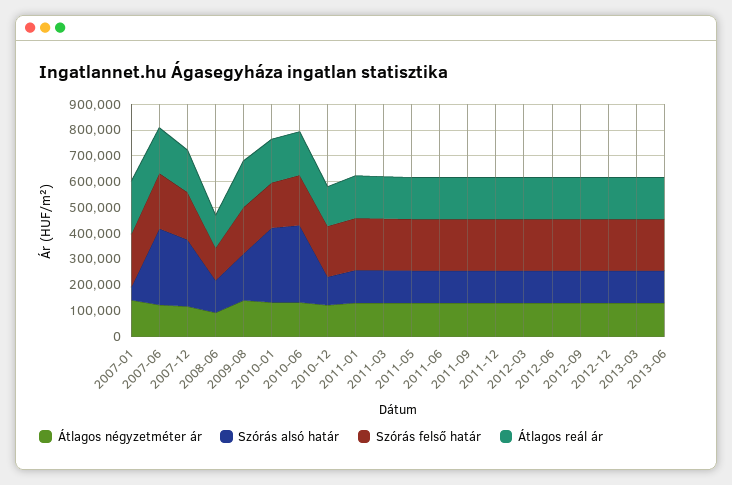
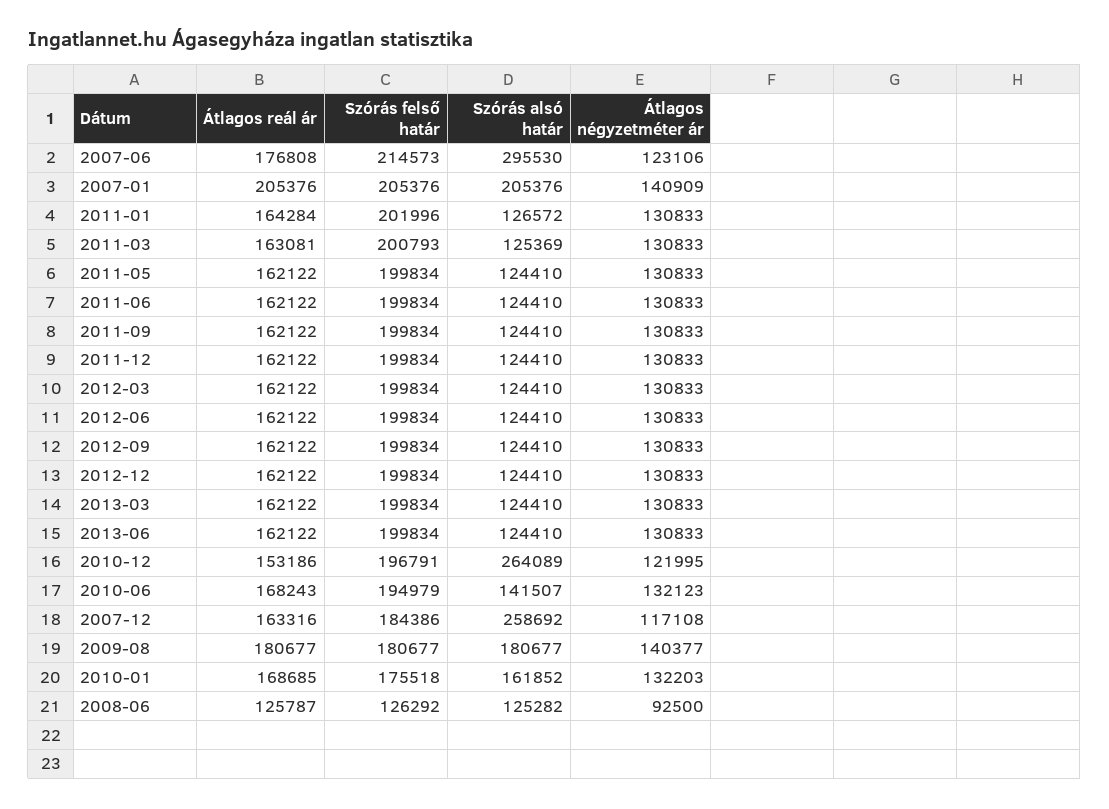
  {
    "Átlagos négyzetméter ár": {
      "2007-01": 140909,
      "2007-06": 123106,
      "2007-12": 117108,
      "2008-06": 92500,
      "2009-08": 140377,
      "2010-01": 132203,
      "2010-06": 132123,
      "2010-12": 121995,
      "2011-01": 130833,
      "2011-03": 130833,
      "2011-05": 130833,
      "2011-06": 130833,
      "2011-09": 130833,
      "2011-12": 130833,
      "2012-03": 130833,
      "2012-06": 130833,
      "2012-09": 130833,
      "2012-12": 130833,
      "2013-03": 130833,
      "2013-06": 130833
    },
    "Szórás alsó határ": {
-     "2007-01": 50000,
+     "2007-01": 205376,
      "2007-06": 295530,
      "2007-12": 258692,
      "2008-06": 125282,
      "2009-08": 180677,
-     "2010-01": 300000,
+     "2010-01": 161852,
-     "2010-06": 300000,
+     "2010-06": 141507,
-     "2010-12": 100000,
+     "2010-12": 264089,
      "2011-01": 126572,
      "2011-03": 125369,
      "2011-05": 124410,
      "2011-06": 124410,
      "2011-09": 124410,
      "2011-12": 124410,
      "2012-03": 124410,
      "2012-06": 124410,
      "2012-09": 124410,
      "2012-12": 124410,
      "2013-03": 124410,
      "2013-06": 124410
    },
    "Szórás felső határ": {
      "2007-01": 205376,
      "2007-06": 214573,
      "2007-12": 184386,
      "2008-06": 126292,
      "2009-08": 180677,
      "2010-01": 175518,
      "2010-06": 194979,
      "2010-12": 196791,
      "2011-01": 201996,
      "2011-03": 200793,
      "2011-05": 199834,
      "2011-06": 199834,
      "2011-09": 199834,
      "2011-12": 199834,
      "2012-03": 199834,
      "2012-06": 199834,
      "2012-09": 199834,
      "2012-12": 199834,
      "2013-03": 199834,
      "2013-06": 199834
    },
    "Átlagos reál ár": {
      "2007-01": 205376,
      "2007-06": 176808,
      "2007-12": 163316,
      "2008-06": 125787,
      "2009-08": 180677,
      "2010-01": 168685,
      "2010-06": 168243,
      "2010-12": 153186,
      "2011-01": 164284,
      "2011-03": 163081,
      "2011-05": 162122,
      "2011-06": 162122,
      "2011-09": 162122,
      "2011-12": 162122,
      "2012-03": 162122,
      "2012-06": 162122,
      "2012-09": 162122,
      "2012-12": 162122,
      "2013-03": 162122,
      "2013-06": 162122
    }
  }

